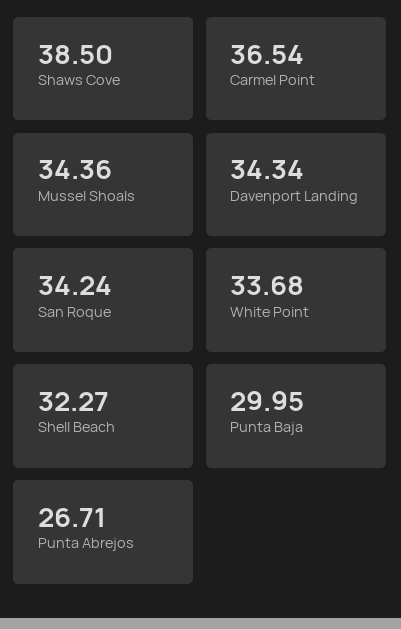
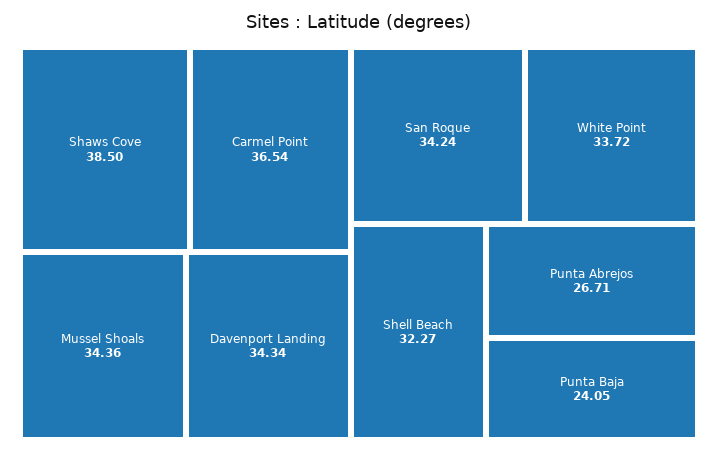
  {
    "Shaws Cove": 38.5,
    "Carmel Point": 36.54,
    "Mussel Shoals": 34.36,
    "Davenport Landing": 34.34,
    "San Roque": 34.24,
-   "White Point": 33.68,
+   "White Point": 33.72,
    "Shell Beach": 32.27,
-   "Punta Baja": 29.95,
+   "Punta Baja": 24.05,
    "Punta Abrejos": 26.71
  }

